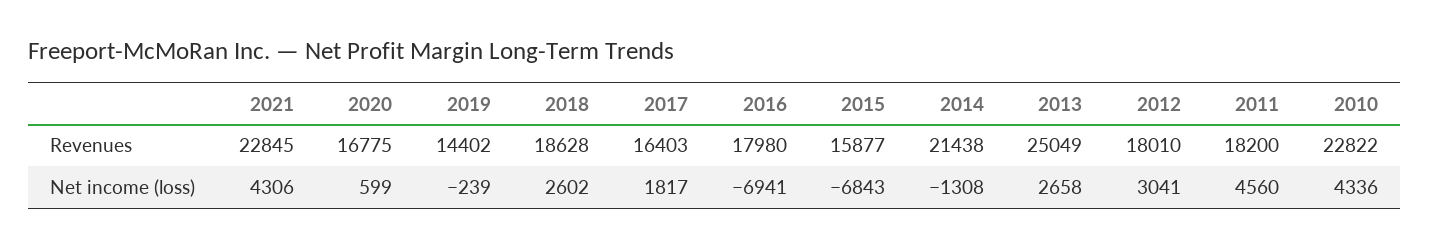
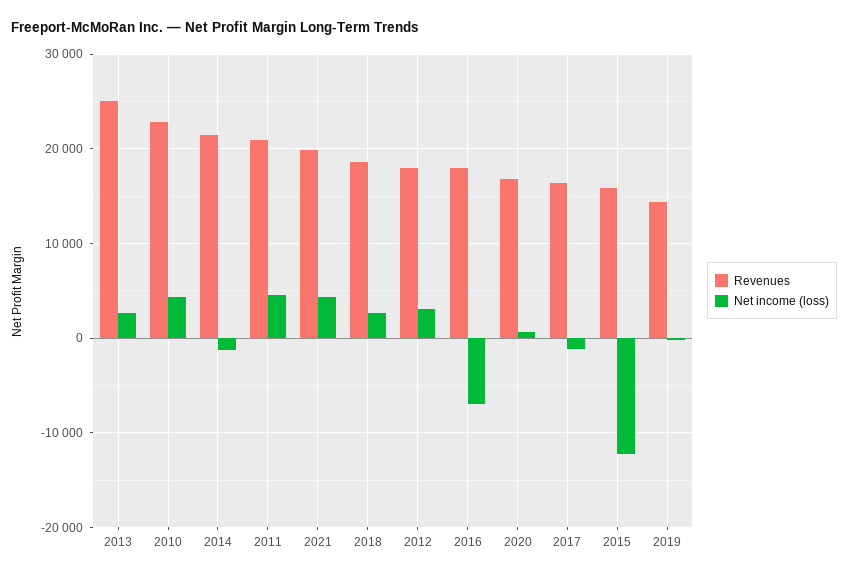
  {
    "Revenues": {
-     "2021": 22845,
+     "2021": 20000,
      "2020": 16775,
      "2019": 14402,
      "2018": 18628,
      "2017": 16403,
      "2016": 17980,
      "2015": 15877,
      "2014": 21438,
      "2013": 25049,
      "2012": 18010,
-     "2011": 18200,
+     "2011": 21000,
      "2010": 22822
    },
    "Net income (loss)": {
      "2021": 4306,
      "2020": 599,
      "2019": -239,
      "2018": 2602,
-     "2017": 1817,
+     "2017": -1000,
      "2016": -6941,
-     "2015": -6843,
+     "2015": -12000,
      "2014": -1308,
      "2013": 2658,
      "2012": 3041,
      "2011": 4560,
      "2010": 4336
    }
  }

